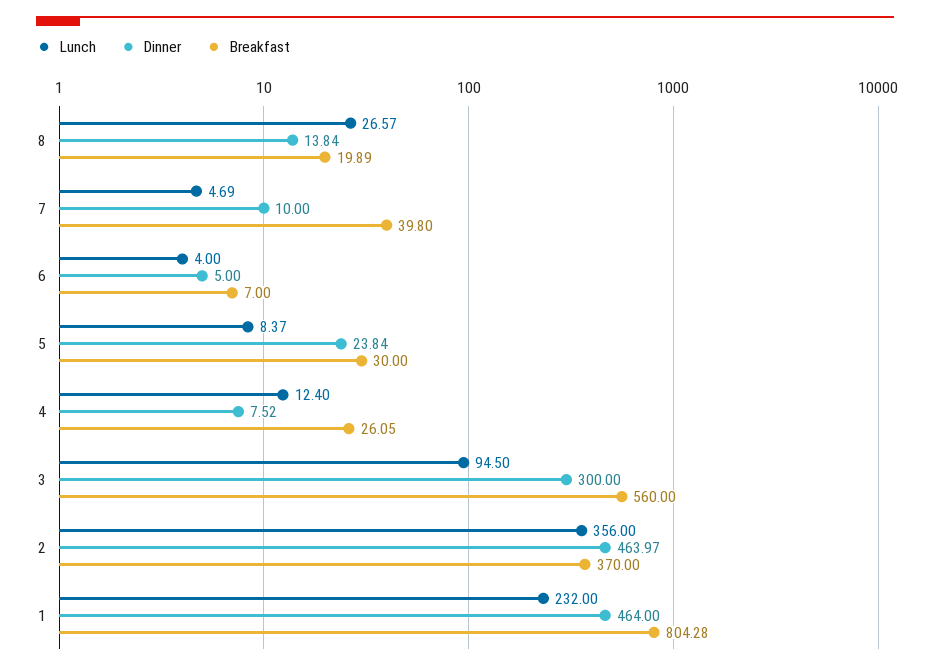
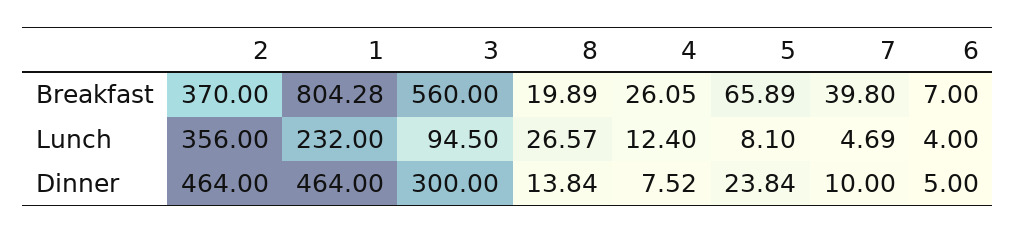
  {
    "Lunch": {
      "8": 26.57,
      "7": 4.69,
      "6": 4,
-     "5": 8.37,
+     "5": 8.1,
      "4": 12.4,
      "3": 94.5,
      "2": 356,
      "1": 232
    },
    "Dinner": {
      "8": 13.84,
      "7": 10,
      "6": 5,
      "5": 23.84,
      "4": 7.52,
      "3": 300,
-     "2": 463.97,
+     "2": 464,
      "1": 464
    },
    "Breakfast": {
      "8": 19.89,
      "7": 39.8,
      "6": 7,
-     "5": 30,
+     "5": 65.89,
      "4": 26.05,
      "3": 560,
      "2": 370,
      "1": 804.28
    }
  }

